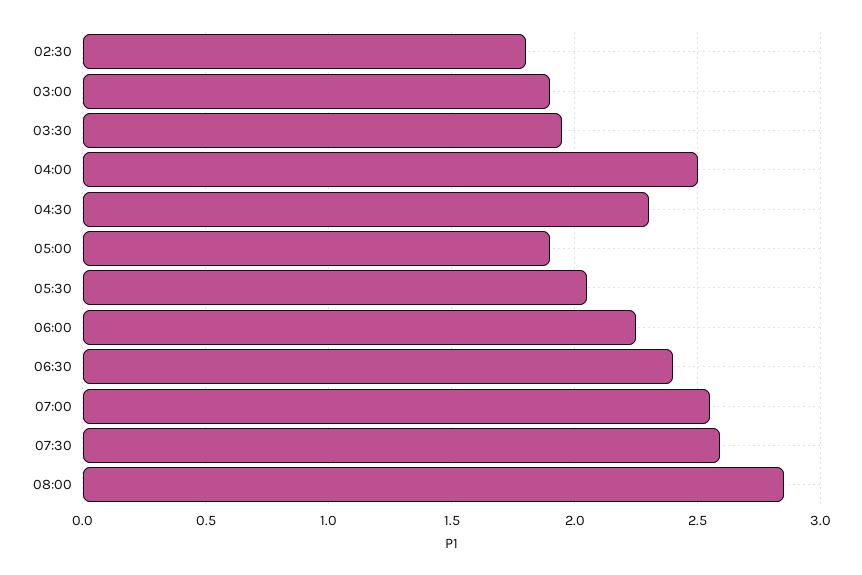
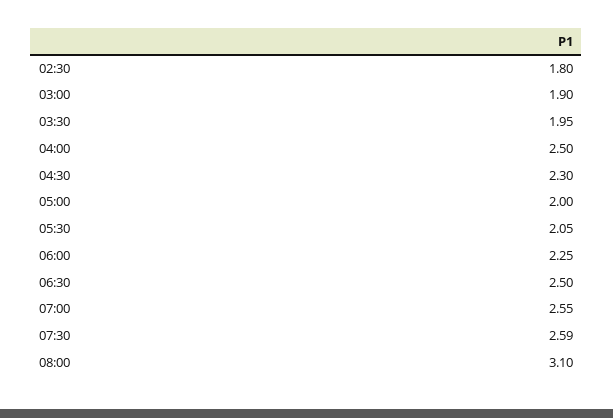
  {
    "02:30": 1.8,
    "03:00": 1.9,
    "03:30": 1.95,
    "04:00": 2.5,
    "04:30": 2.3,
-   "05:00": 1.9,
+   "05:00": 2,
    "05:30": 2.05,
    "06:00": 2.25,
-   "06:30": 2.4,
+   "06:30": 2.5,
    "07:00": 2.55,
    "07:30": 2.59,
-   "08:00": 2.85
+   "08:00": 3.1
  }

